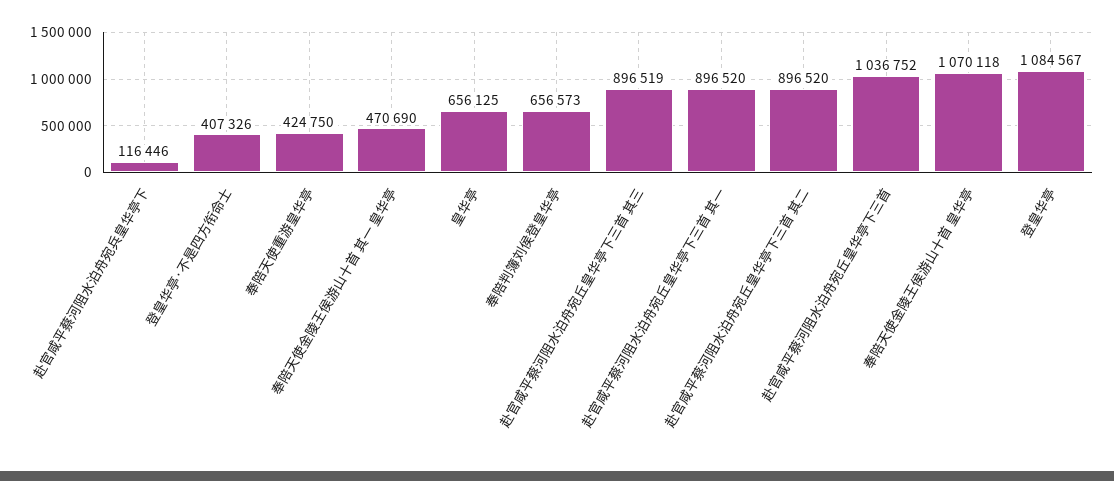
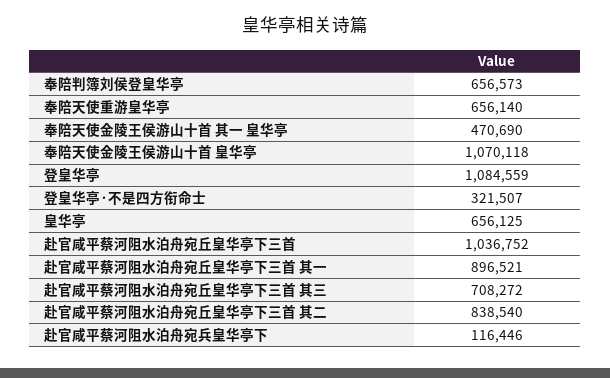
  {
    "赴官咸平蔡河阻水泊舟宛兵皇华亭下": 116446,
-   "登皇华亭·不是四方衔命士": 407326,
+   "登皇华亭·不是四方衔命士": 321507,
-   "奉陪天使重游皇华亭": 424750,
+   "奉陪天使重游皇华亭": 656140,
    "奉陪天使金陵王侯游山十首 其一 皇华亭": 470690,
    "皇华亭": 656125,
    "奉陪判簿刘侯登皇华亭": 656573,
-   "赴官咸平蔡河阻水泊舟宛丘皇华亭下三首 其三": 896519,
+   "赴官咸平蔡河阻水泊舟宛丘皇华亭下三首 其三": 708272,
-   "赴官咸平蔡河阻水泊舟宛丘皇华亭下三首 其一": 896520,
+   "赴官咸平蔡河阻水泊舟宛丘皇华亭下三首 其一": 896521,
-   "赴官咸平蔡河阻水泊舟宛丘皇华亭下三首 其二": 896520,
+   "赴官咸平蔡河阻水泊舟宛丘皇华亭下三首 其二": 838540,
    "赴官咸平蔡河阻水泊舟宛丘皇华亭下三首": 1036752,
    "奉陪天使金陵王侯游山十首 皇华亭": 1070118,
-   "登皇华亭": 1084567
+   "登皇华亭": 1084559
  }

